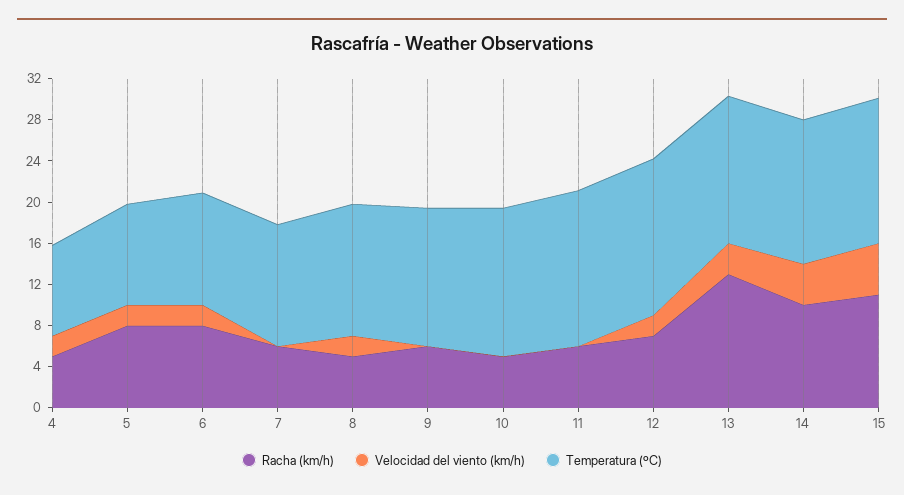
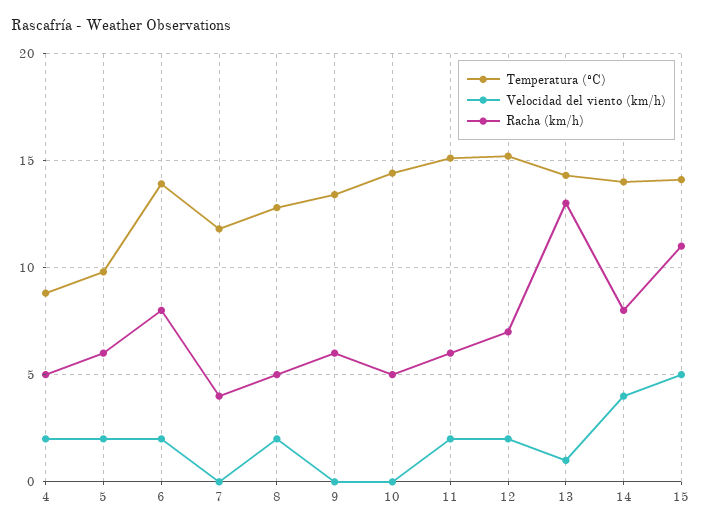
  {
    "Racha (km/h)": {
      "4": 5,
-     "5": 8,
+     "5": 6,
      "6": 8,
-     "7": 6,
+     "7": 4,
      "8": 5,
      "9": 6,
      "10": 5,
      "11": 6,
      "12": 7,
      "13": 13,
-     "14": 10,
+     "14": 8,
      "15": 11
    },
    "Velocidad del viento (km/h)": {
      "4": 2,
      "5": 2,
      "6": 2,
      "7": 0,
      "8": 2,
      "9": 0,
      "10": 0,
-     "11": 0,
+     "11": 2,
      "12": 2,
-     "13": 3,
+     "13": 1,
      "14": 4,
      "15": 5
    },
    "Temperatura (ºC)": {
      "4": 9,
      "5": 10,
-     "6": 11,
+     "6": 14,
      "7": 12,
      "8": 13,
      "9": 13.5,
      "10": 14.5,
      "11": 15,
      "12": 15,
      "13": 14.5,
      "14": 14,
      "15": 14
    }
  }

